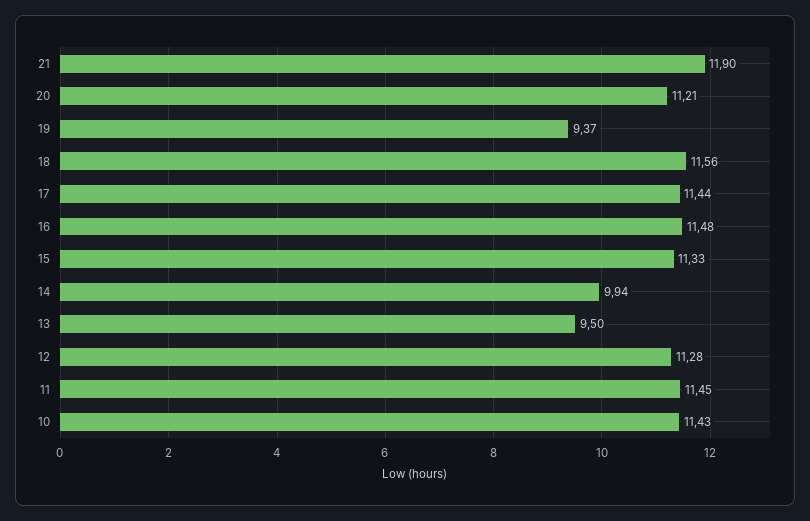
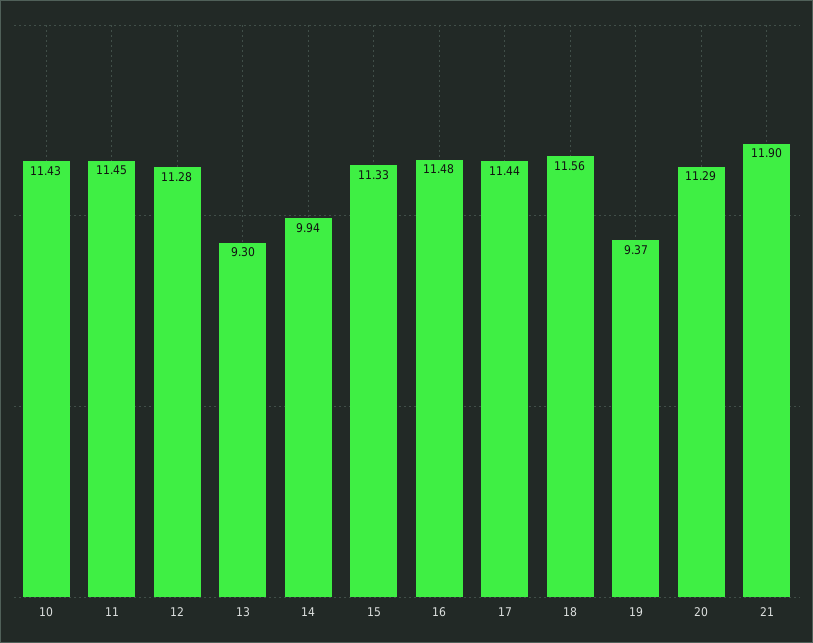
  {
    "21": 11.9,
-   "20": 11.21,
+   "20": 11.29,
    "19": 9.37,
    "18": 11.56,
    "17": 11.44,
    "16": 11.48,
    "15": 11.33,
    "14": 9.94,
-   "13": 9.5,
+   "13": 9.3,
    "12": 11.28,
    "11": 11.45,
    "10": 11.43
  }

